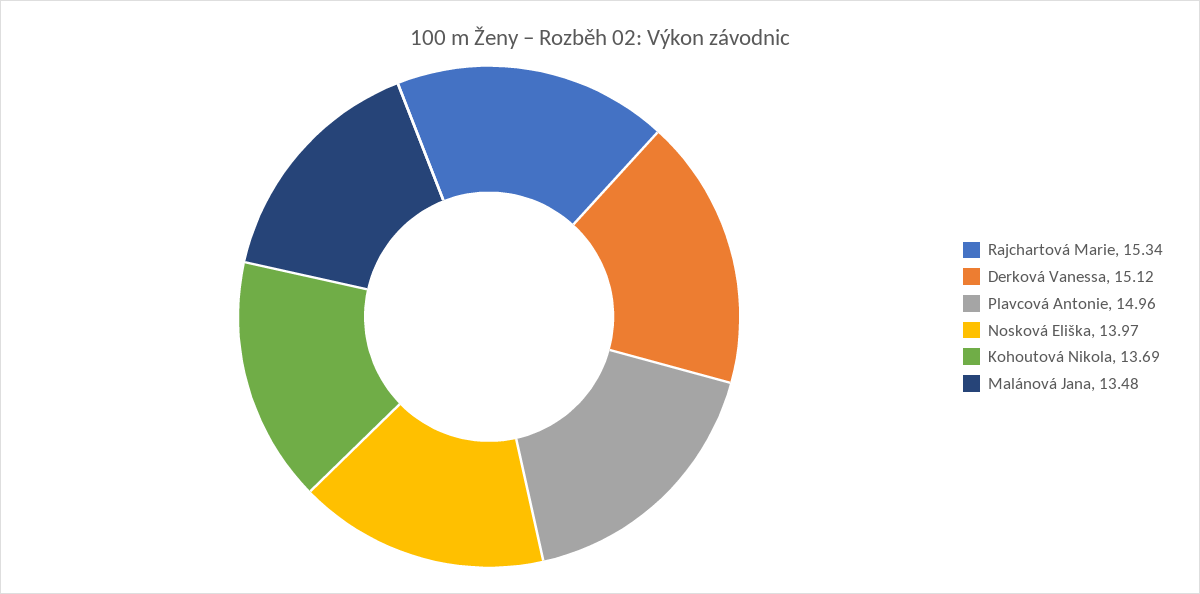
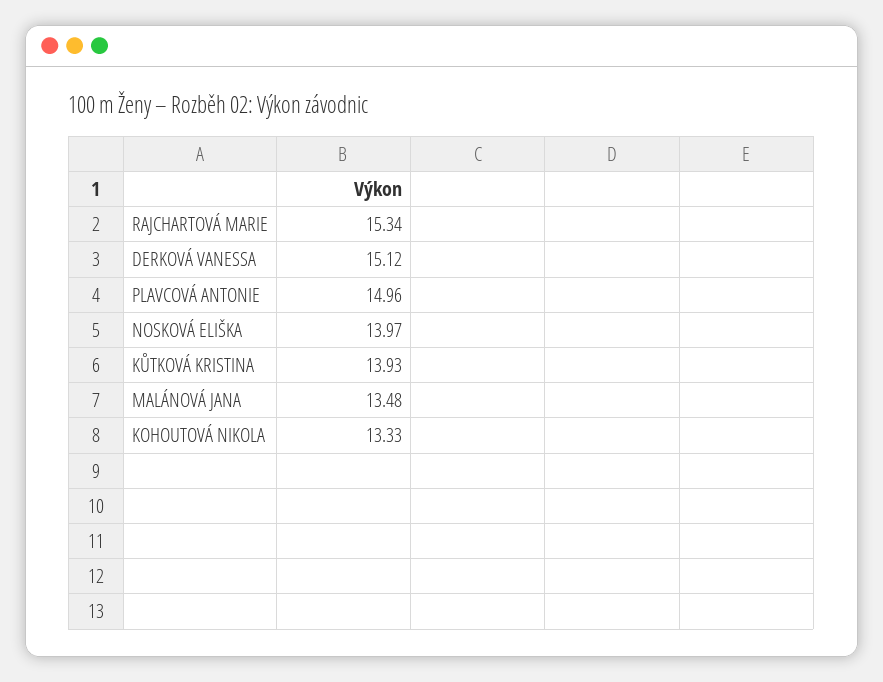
  {
    "Rajchartová Marie": 15.34,
    "Derková Vanessa": 15.12,
    "Plavcová Antonie": 14.96,
    "Nosková Eliška": 13.97,
-   "Kohoutová Nikola": 13.69,
+   "Kohoutová Nikola": 13.33,
-   "Malánová Jana": 13.48
+   "Malánová Jana": 13.48,
+   "KŮTKOVÁ KRISTINA": 13.93
  }

